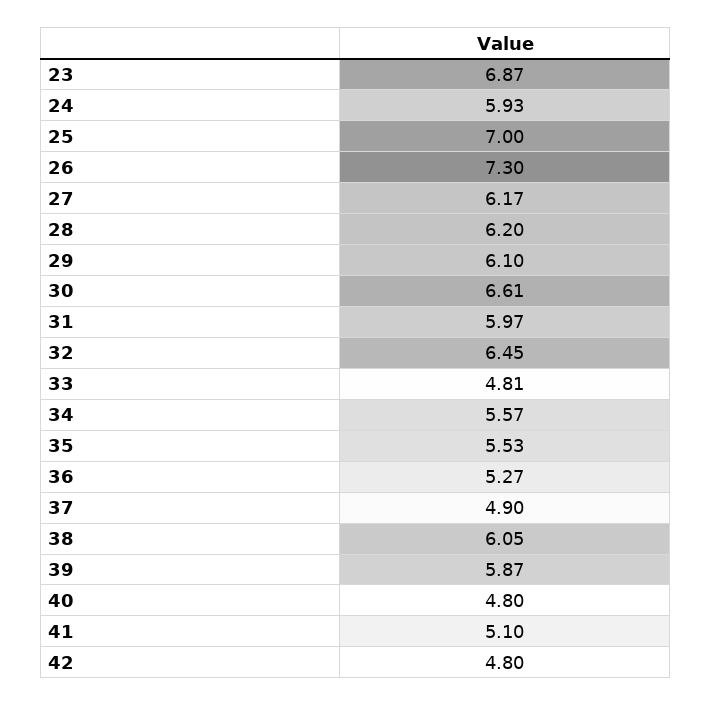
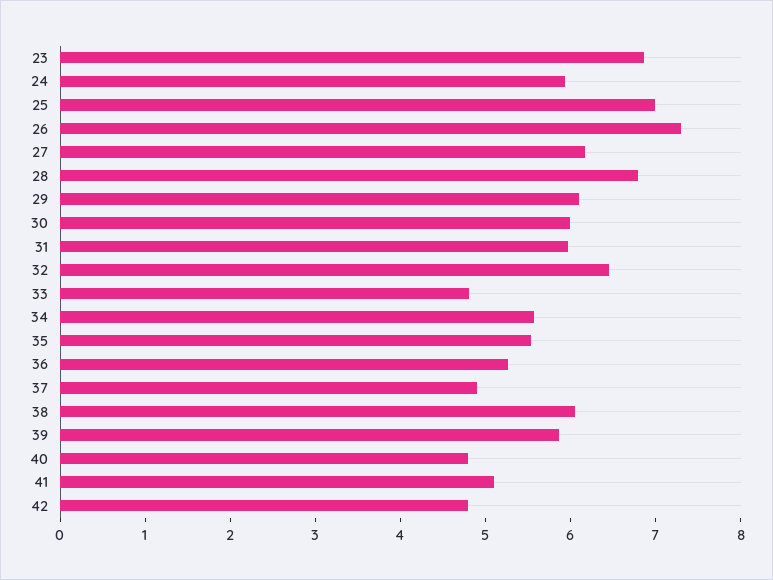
  {
    "23": 6.87,
    "24": 5.93,
    "25": 7,
    "26": 7.3,
    "27": 6.17,
-   "28": 6.2,
+   "28": 6.8,
    "29": 6.1,
-   "30": 6.61,
+   "30": 6,
    "31": 5.97,
    "32": 6.45,
    "33": 4.81,
    "34": 5.57,
    "35": 5.53,
    "36": 5.27,
    "37": 4.9,
    "38": 6.05,
    "39": 5.87,
    "40": 4.8,
    "41": 5.1,
    "42": 4.8
  }

